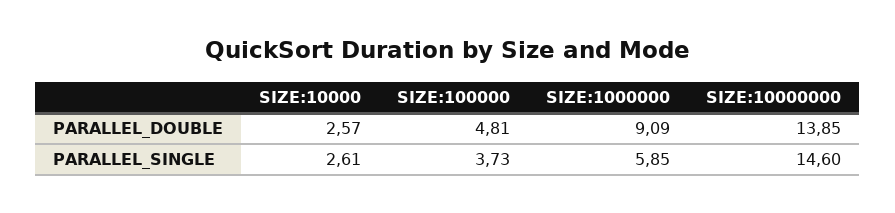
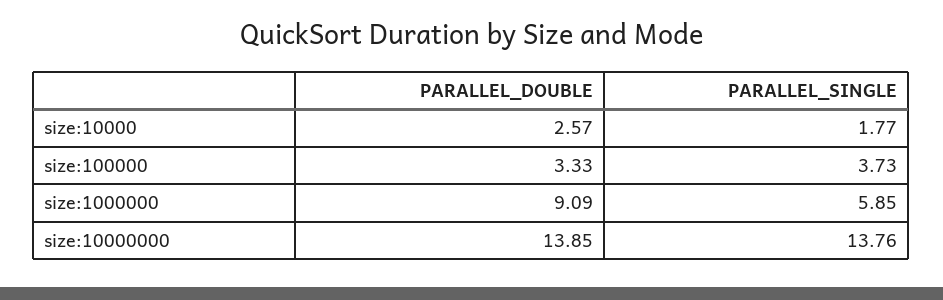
  {
    "SIZE:10000": {
      "PARALLEL_DOUBLE": 2.57,
-     "PARALLEL_SINGLE": 2.61
+     "PARALLEL_SINGLE": 1.77
    },
    "SIZE:100000": {
-     "PARALLEL_DOUBLE": 4.81,
+     "PARALLEL_DOUBLE": 3.33,
      "PARALLEL_SINGLE": 3.73
    },
    "SIZE:1000000": {
      "PARALLEL_DOUBLE": 9.09,
      "PARALLEL_SINGLE": 5.85
    },
    "SIZE:10000000": {
      "PARALLEL_DOUBLE": 13.85,
-     "PARALLEL_SINGLE": 14.6
+     "PARALLEL_SINGLE": 13.76
    }
  }

